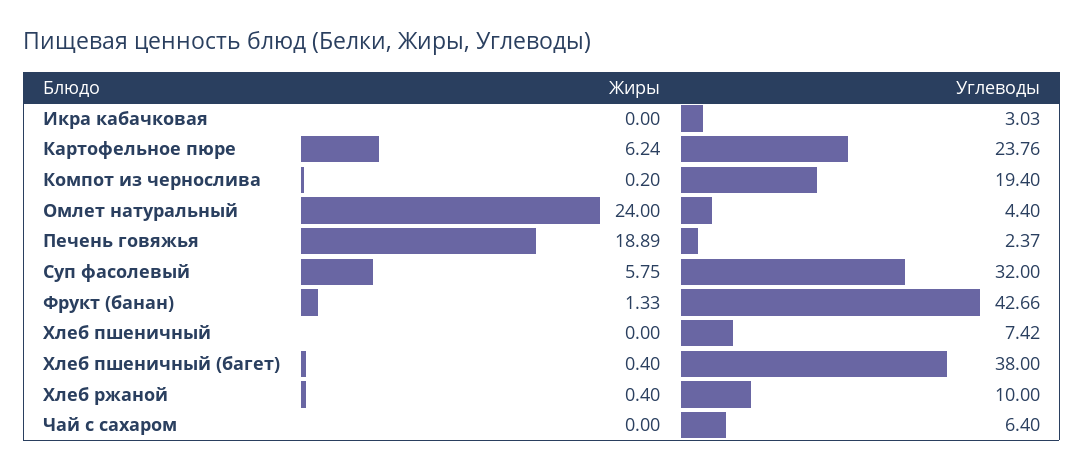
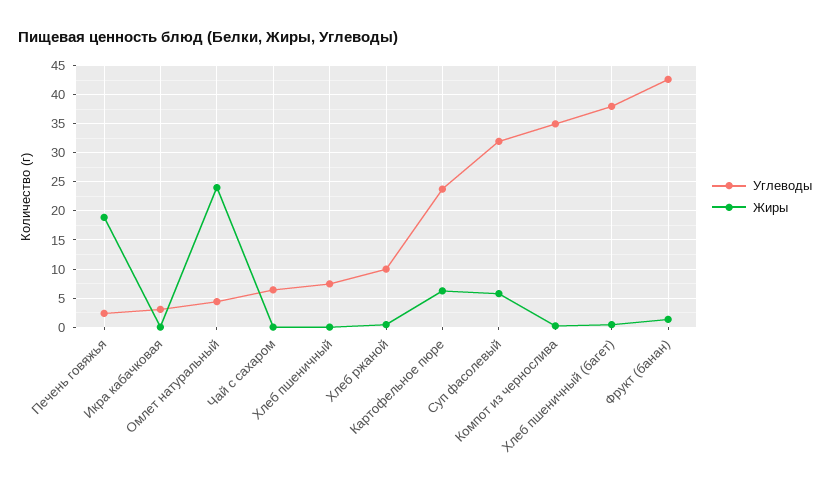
  {
    "Жиры": {
      "Икра кабачковая": 0,
      "Картофельное пюре": 6.24,
      "Компот из чернослива": 0.2,
      "Омлет натуральный": 24,
      "Печень говяжья": 18.89,
      "Суп фасолевый": 5.75,
      "Фрукт (банан)": 1.33,
      "Хлеб пшеничный": 0,
      "Хлеб пшеничный (багет)": 0.4,
      "Хлеб ржаной": 0.4,
      "Чай с сахаром": 0
    },
    "Углеводы": {
      "Икра кабачковая": 3.03,
      "Картофельное пюре": 23.76,
-     "Компот из чернослива": 19.4,
+     "Компот из чернослива": 35,
      "Омлет натуральный": 4.4,
      "Печень говяжья": 2.37,
      "Суп фасолевый": 32,
      "Фрукт (банан)": 42.66,
      "Хлеб пшеничный": 7.42,
      "Хлеб пшеничный (багет)": 38,
      "Хлеб ржаной": 10,
      "Чай с сахаром": 6.4
    }
  }

